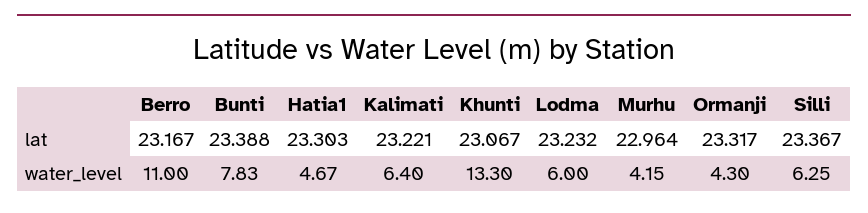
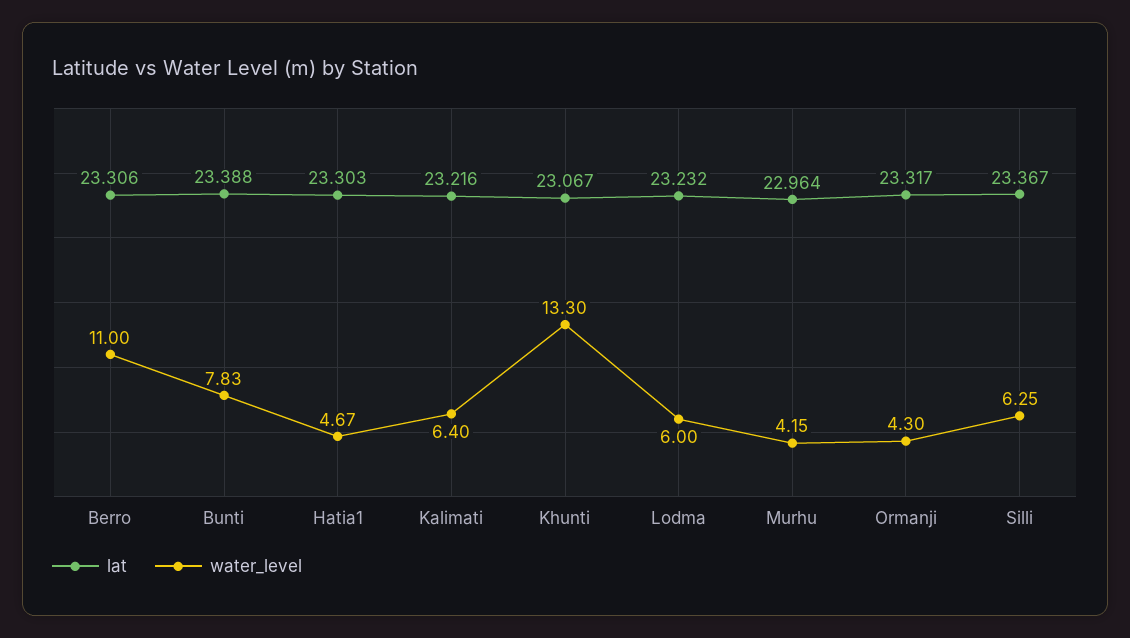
  {
    "lat": {
-     "Berro": 23.167,
+     "Berro": 23.306,
      "Bunti": 23.388,
      "Hatia1": 23.303,
-     "Kalimati": 23.221,
+     "Kalimati": 23.216,
      "Khunti": 23.067,
      "Lodma": 23.232,
      "Murhu": 22.964,
      "Ormanji": 23.317,
      "Silli": 23.367
    },
    "water_level": {
      "Berro": 11,
      "Bunti": 7.83,
      "Hatia1": 4.67,
      "Kalimati": 6.4,
      "Khunti": 13.3,
      "Lodma": 6,
      "Murhu": 4.15,
      "Ormanji": 4.3,
      "Silli": 6.25
    }
  }

